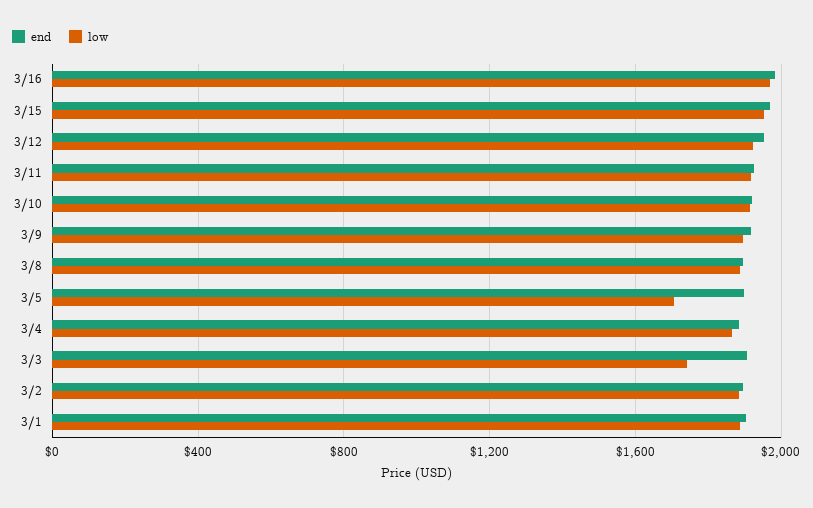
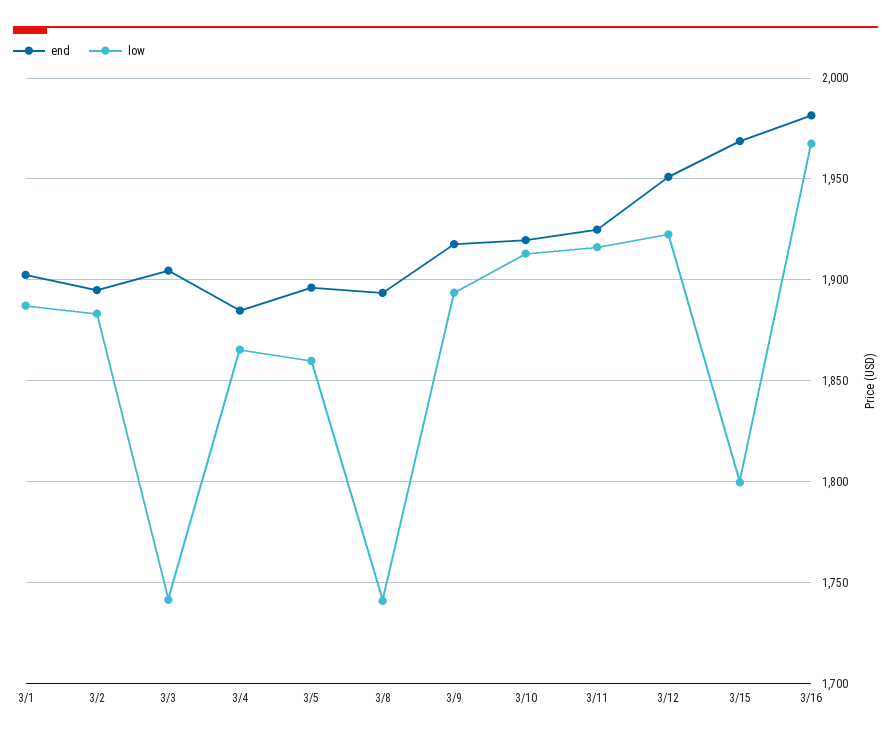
  {
    "end": {
      "3/16": 1980,
      "3/15": 1970,
      "3/12": 1950,
      "3/11": 1925,
      "3/10": 1920,
      "3/9": 1920,
      "3/8": 1895,
      "3/5": 1895,
      "3/4": 1885,
      "3/3": 1905,
      "3/2": 1895,
      "3/1": 1900
    },
    "low": {
      "3/16": 1970,
-     "3/15": 1950,
+     "3/15": 1800,
      "3/12": 1925,
      "3/11": 1915,
      "3/10": 1915,
      "3/9": 1895,
-     "3/8": 1900,
+     "3/8": 1740,
-     "3/5": 1700,
+     "3/5": 1860,
      "3/4": 1865,
      "3/3": 1740,
      "3/2": 1885,
      "3/1": 1885
    }
  }

